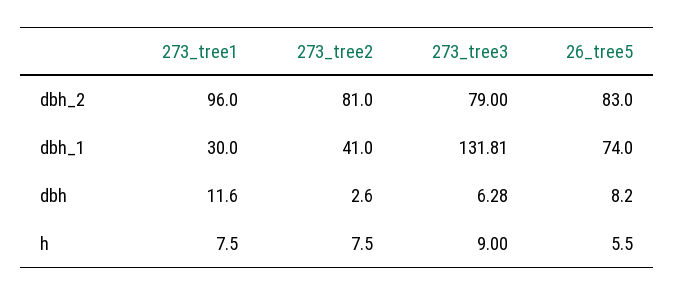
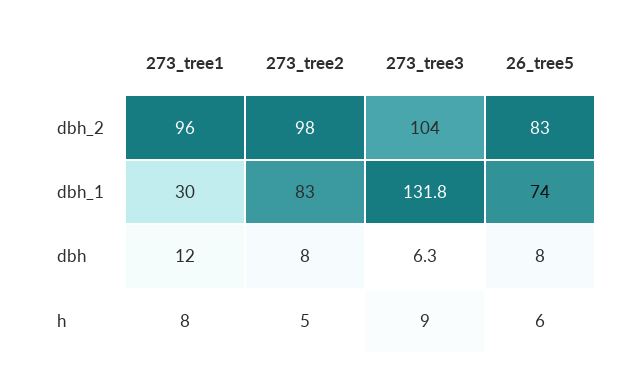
  {
    "273_tree1": {
      "dbh_2": 96,
      "dbh_1": 30,
      "dbh": 11.6,
      "h": 7.5
    },
    "273_tree2": {
-     "dbh_2": 81,
+     "dbh_2": 98,
-     "dbh_1": 41,
+     "dbh_1": 83,
-     "dbh": 2.6,
+     "dbh": 8,
-     "h": 7.5
+     "h": 5
    },
    "273_tree3": {
-     "dbh_2": 79,
+     "dbh_2": 104,
      "dbh_1": 131.81,
      "dbh": 6.28,
      "h": 9
    },
    "26_tree5": {
      "dbh_2": 83,
      "dbh_1": 74,
      "dbh": 8.2,
      "h": 5.5
    }
  }

